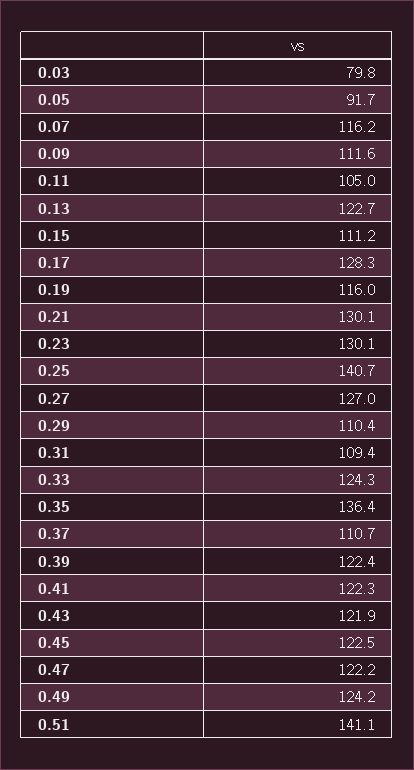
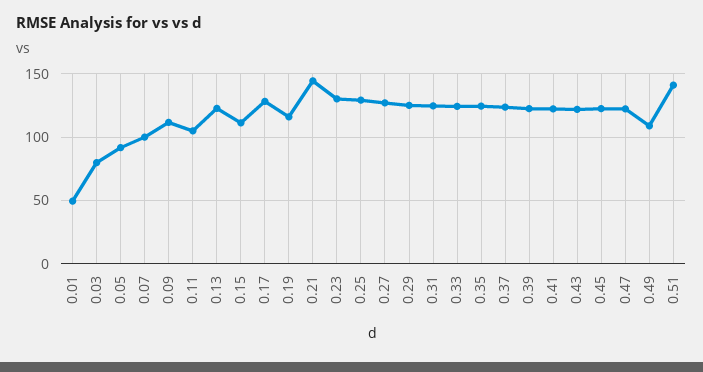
  {
    "0.03": 79.8,
    "0.05": 91.7,
-   "0.07": 116.2,
+   "0.07": 100,
    "0.09": 111.6,
    "0.11": 105,
    "0.13": 122.7,
    "0.15": 111.2,
    "0.17": 128.3,
    "0.19": 116,
-   "0.21": 130.1,
+   "0.21": 145,
    "0.23": 130.1,
-   "0.25": 140.7,
+   "0.25": 130,
    "0.27": 127,
-   "0.29": 110.4,
+   "0.29": 125,
-   "0.31": 109.4,
+   "0.31": 125,
    "0.33": 124.3,
-   "0.35": 136.4,
+   "0.35": 125,
-   "0.37": 110.7,
+   "0.37": 125,
    "0.39": 122.4,
    "0.41": 122.3,
    "0.43": 121.9,
    "0.45": 122.5,
    "0.47": 122.2,
-   "0.49": 124.2,
+   "0.49": 110,
-   "0.51": 141.1
+   "0.51": 141.1,
+   "0.01": 50
  }

